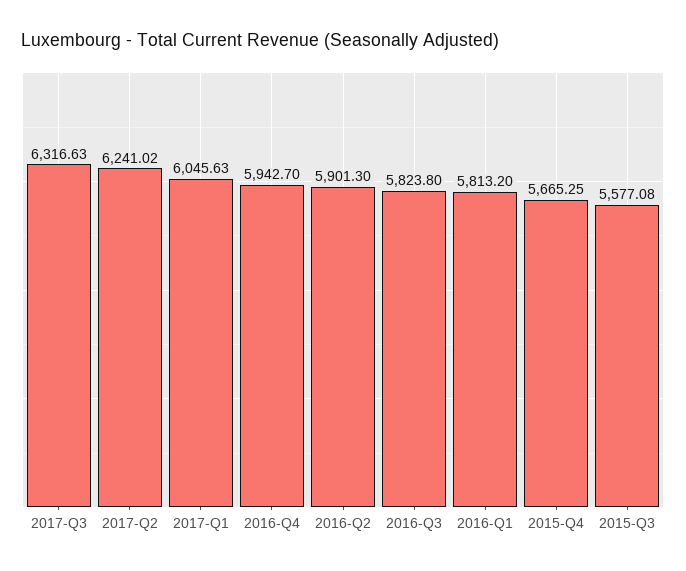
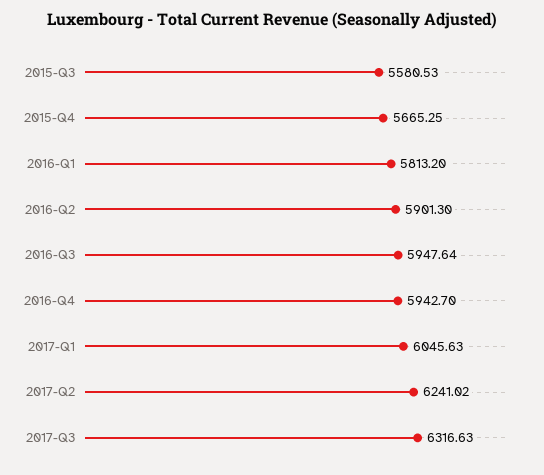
  {
    "2017-Q3": 6316.63,
    "2017-Q2": 6241.02,
    "2017-Q1": 6045.63,
    "2016-Q4": 5942.7,
    "2016-Q2": 5901.3,
-   "2016-Q3": 5823.8,
+   "2016-Q3": 5947.64,
    "2016-Q1": 5813.2,
    "2015-Q4": 5665.25,
-   "2015-Q3": 5577.08
+   "2015-Q3": 5580.53
  }

